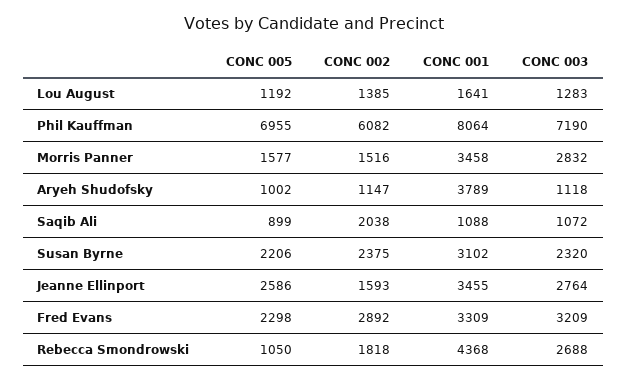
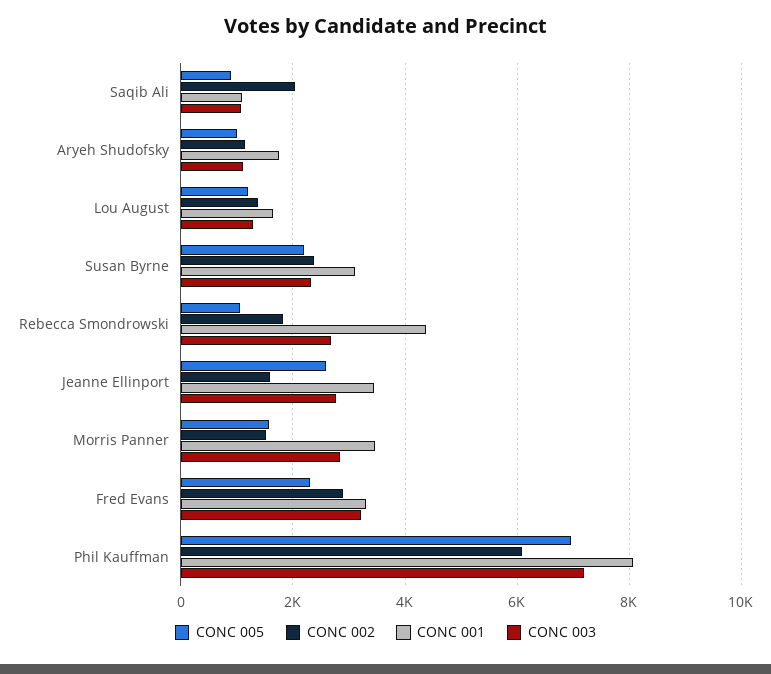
  {
    "CONC 005": {
      "Lou August": 1192,
      "Phil Kauffman": 6955,
      "Morris Panner": 1577,
      "Aryeh Shudofsky": 1002,
      "Saqib Ali": 899,
      "Susan Byrne": 2206,
      "Jeanne Ellinport": 2586,
      "Fred Evans": 2298,
      "Rebecca Smondrowski": 1050
    },
    "CONC 002": {
      "Lou August": 1385,
      "Phil Kauffman": 6082,
      "Morris Panner": 1516,
      "Aryeh Shudofsky": 1147,
      "Saqib Ali": 2038,
      "Susan Byrne": 2375,
      "Jeanne Ellinport": 1593,
      "Fred Evans": 2892,
      "Rebecca Smondrowski": 1818
    },
    "CONC 001": {
      "Lou August": 1641,
      "Phil Kauffman": 8064,
      "Morris Panner": 3458,
-     "Aryeh Shudofsky": 3789,
+     "Aryeh Shudofsky": 1800,
      "Saqib Ali": 1088,
      "Susan Byrne": 3102,
      "Jeanne Ellinport": 3455,
      "Fred Evans": 3309,
      "Rebecca Smondrowski": 4368
    },
    "CONC 003": {
      "Lou August": 1283,
      "Phil Kauffman": 7190,
      "Morris Panner": 2832,
      "Aryeh Shudofsky": 1118,
      "Saqib Ali": 1072,
      "Susan Byrne": 2320,
      "Jeanne Ellinport": 2764,
      "Fred Evans": 3209,
      "Rebecca Smondrowski": 2688
    }
  }

